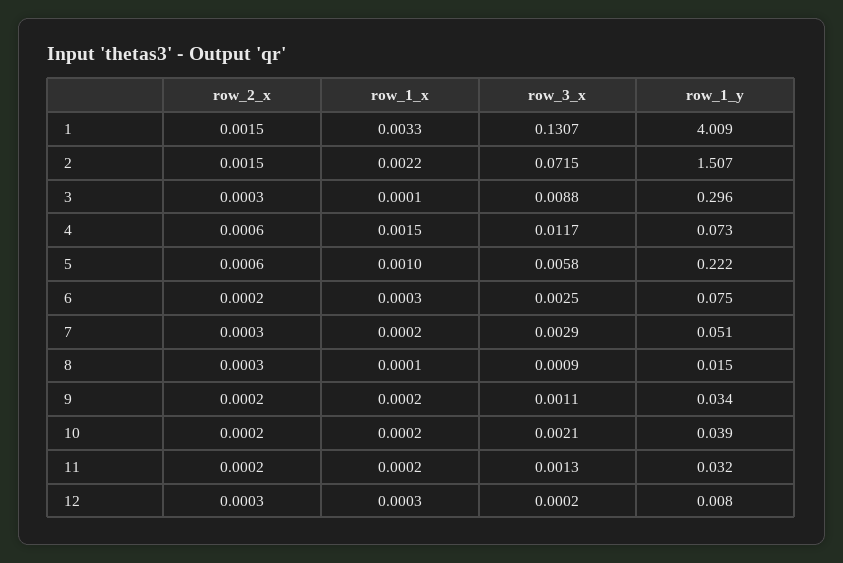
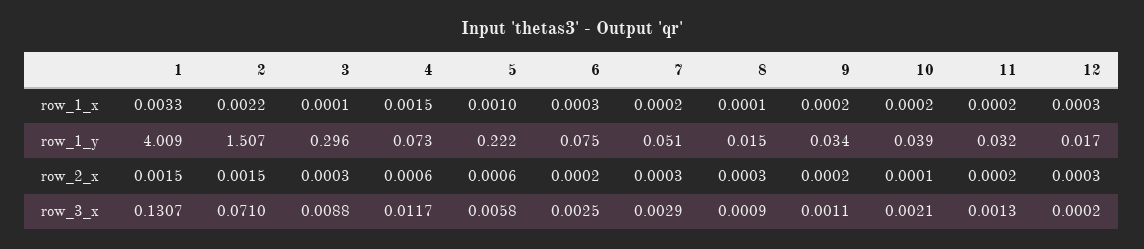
  {
    "row_2_x": {
      "1": 0.0015,
      "2": 0.0015,
      "3": 0.0003,
      "4": 0.0006,
      "5": 0.0006,
      "6": 0.0002,
      "7": 0.0003,
      "8": 0.0003,
      "9": 0.0002,
-     "10": 0.0002,
+     "10": 0.0001,
      "11": 0.0002,
      "12": 0.0003
    },
    "row_1_x": {
      "1": 0.0033,
      "2": 0.0022,
      "3": 0.0001,
      "4": 0.0015,
      "5": 0.001,
      "6": 0.0003,
      "7": 0.0002,
      "8": 0.0001,
      "9": 0.0002,
      "10": 0.0002,
      "11": 0.0002,
      "12": 0.0003
    },
    "row_3_x": {
      "1": 0.1307,
-     "2": 0.0715,
+     "2": 0.071,
      "3": 0.0088,
      "4": 0.0117,
      "5": 0.0058,
      "6": 0.0025,
      "7": 0.0029,
      "8": 0.0009,
      "9": 0.0011,
      "10": 0.0021,
      "11": 0.0013,
      "12": 0.0002
    },
    "row_1_y": {
      "1": 4.009,
      "2": 1.507,
      "3": 0.296,
      "4": 0.073,
      "5": 0.222,
      "6": 0.075,
      "7": 0.051,
      "8": 0.015,
      "9": 0.034,
      "10": 0.039,
      "11": 0.032,
-     "12": 0.008
+     "12": 0.017
    }
  }

